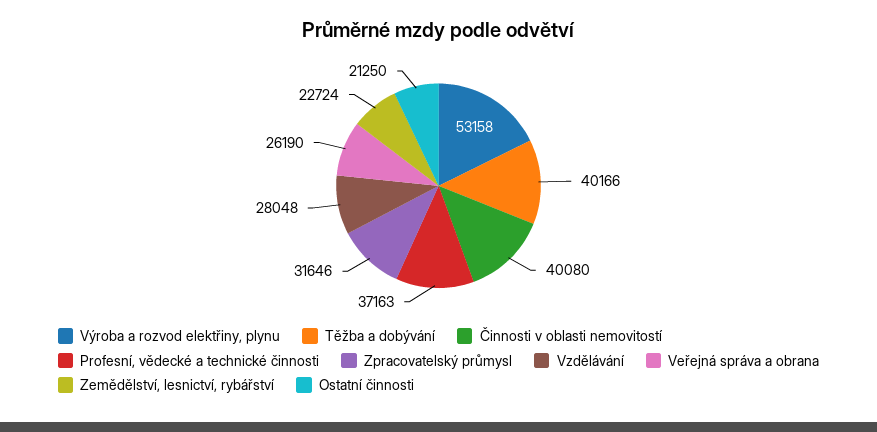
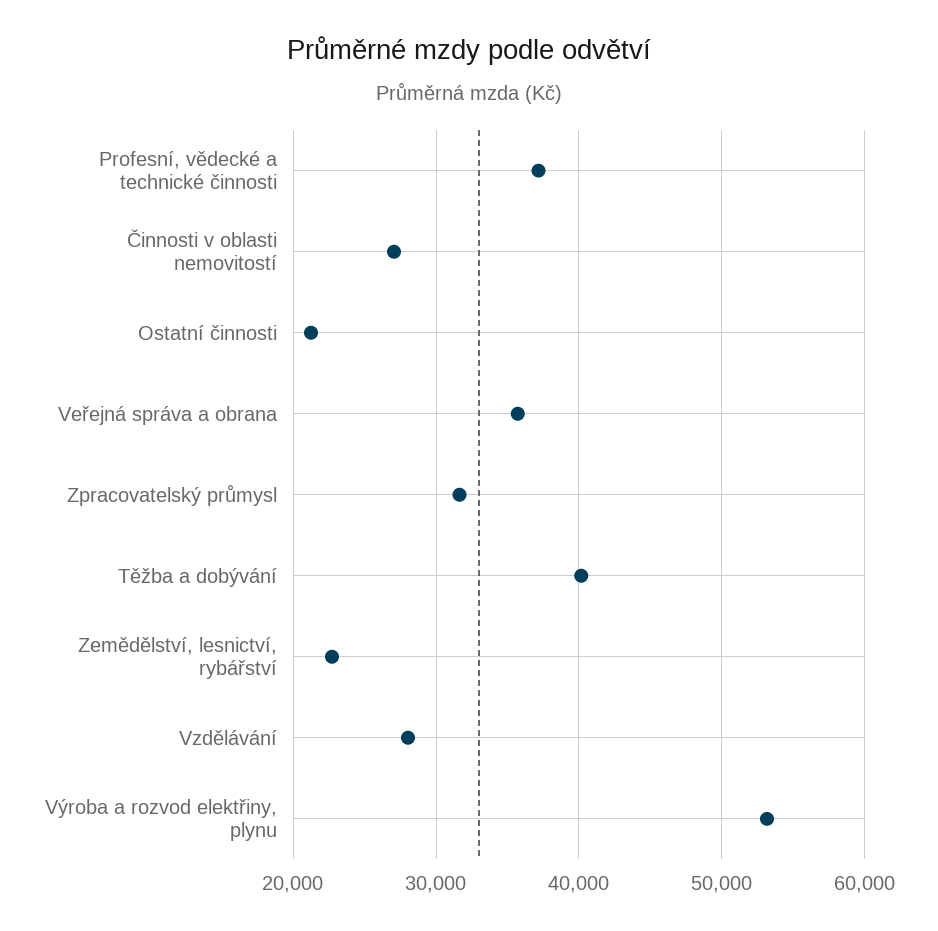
  {
    "Výroba a rozvod elektřiny, plynu": 53158,
    "Těžba a dobývání": 40166,
-   "Činnosti v oblasti nemovitostí": 40080,
+   "Činnosti v oblasti nemovitostí": 27000,
    "Profesní, vědecké a technické činnosti": 37163,
    "Zpracovatelský průmysl": 31646,
    "Vzdělávání": 28048,
-   "Veřejná správa a obrana": 26190,
+   "Veřejná správa a obrana": 36000,
    "Zemědělství, lesnictví, rybářství": 22724,
    "Ostatní činnosti": 21250
  }

